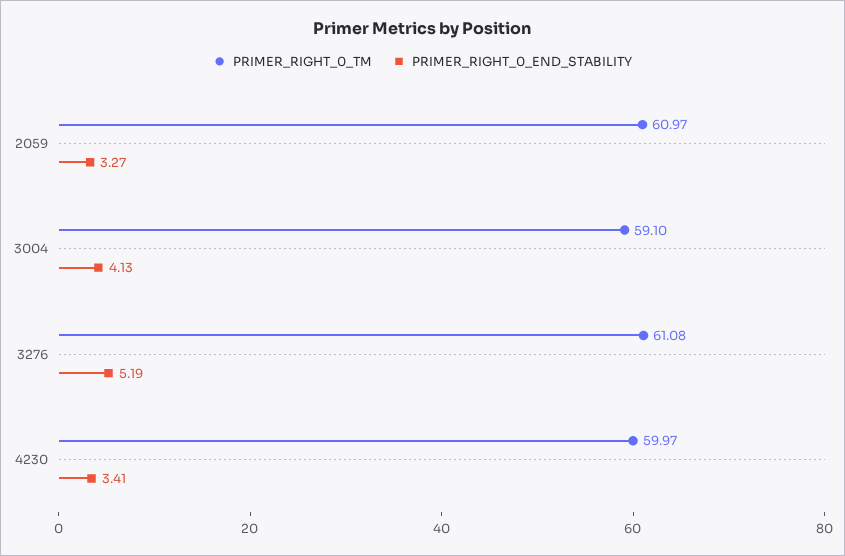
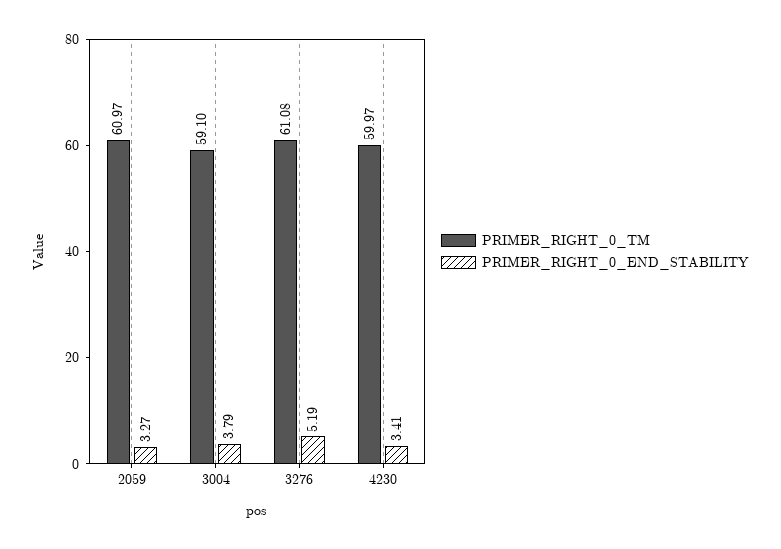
  {
    "PRIMER_RIGHT_0_TM": {
      "2059": 60.97,
      "3004": 59.1,
      "3276": 61.08,
      "4230": 59.97
    },
    "PRIMER_RIGHT_0_END_STABILITY": {
      "2059": 3.27,
-     "3004": 4.13,
+     "3004": 3.79,
      "3276": 5.19,
      "4230": 3.41
    }
  }

